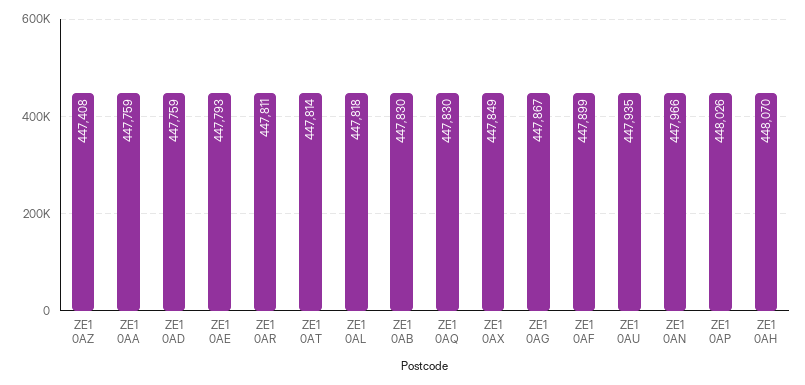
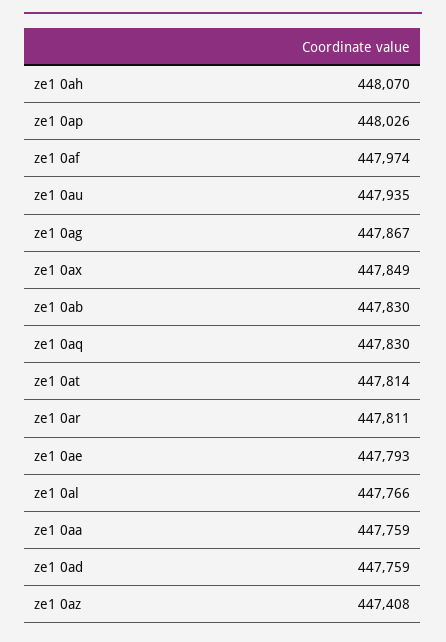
  {
    "ZE1 0AZ": 447408,
    "ZE1 0AA": 447759,
    "ZE1 0AD": 447759,
    "ZE1 0AE": 447793,
    "ZE1 0AR": 447811,
    "ZE1 0AT": 447814,
-   "ZE1 0AL": 447818,
+   "ZE1 0AL": 447766,
    "ZE1 0AB": 447830,
    "ZE1 0AQ": 447830,
    "ZE1 0AX": 447849,
    "ZE1 0AG": 447867,
-   "ZE1 0AF": 447899,
+   "ZE1 0AF": 447974,
    "ZE1 0AU": 447935,
-   "ZE1 0AN": 447966,
    "ZE1 0AP": 448026,
    "ZE1 0AH": 448070
  }

